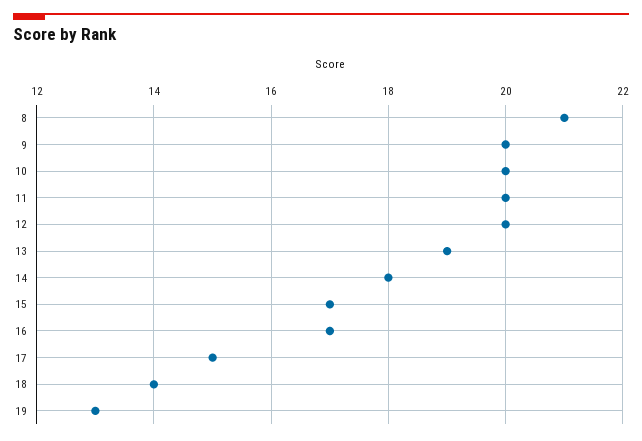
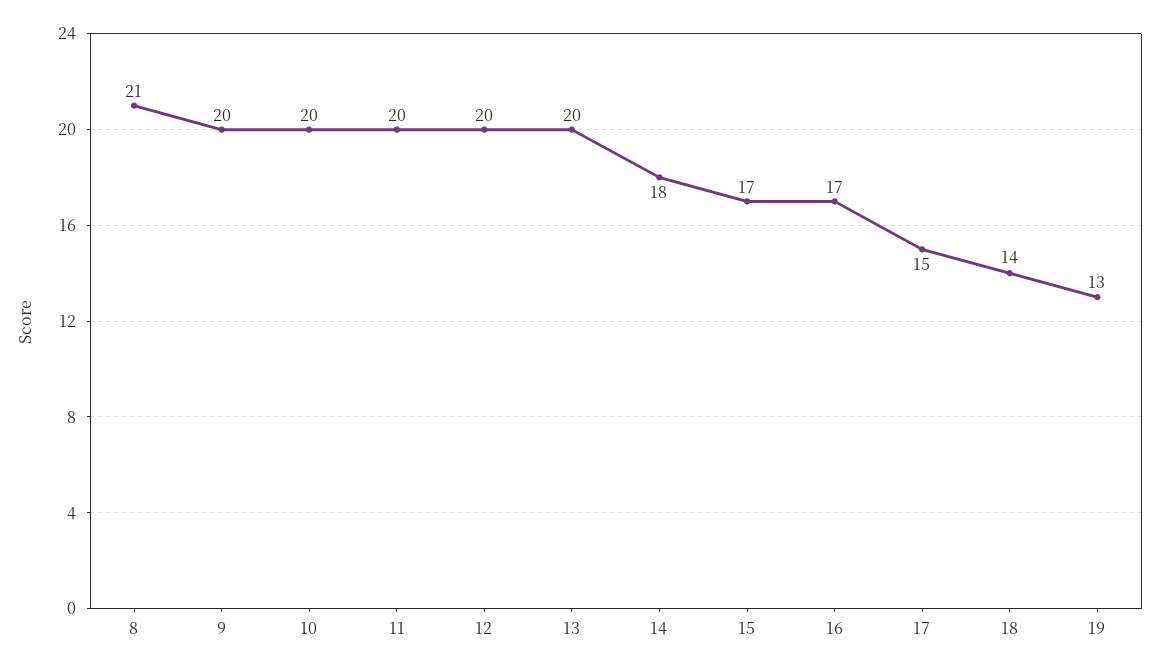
  {
    "8": 21,
    "9": 20,
    "10": 20,
    "11": 20,
    "12": 20,
-   "13": 19,
+   "13": 20,
    "14": 18,
    "15": 17,
    "16": 17,
    "17": 15,
    "18": 14,
    "19": 13
  }

